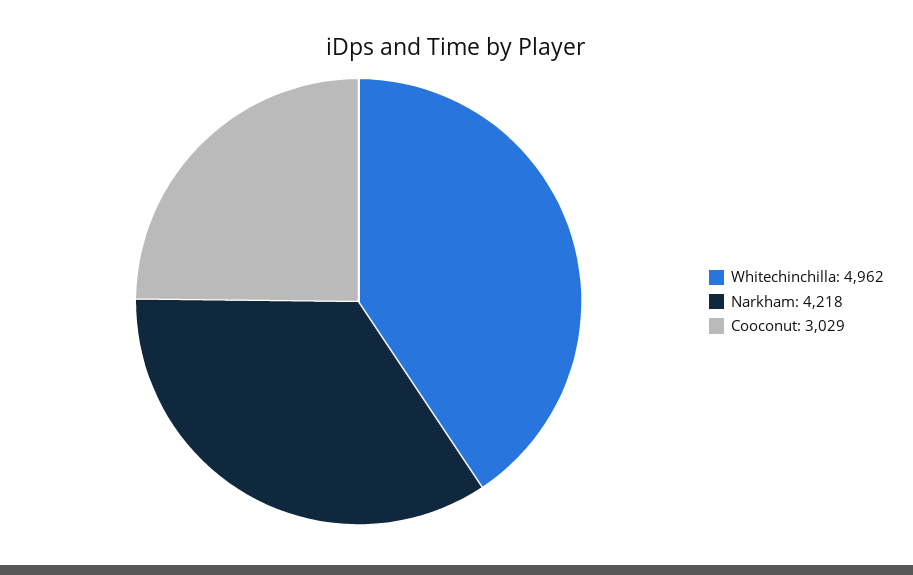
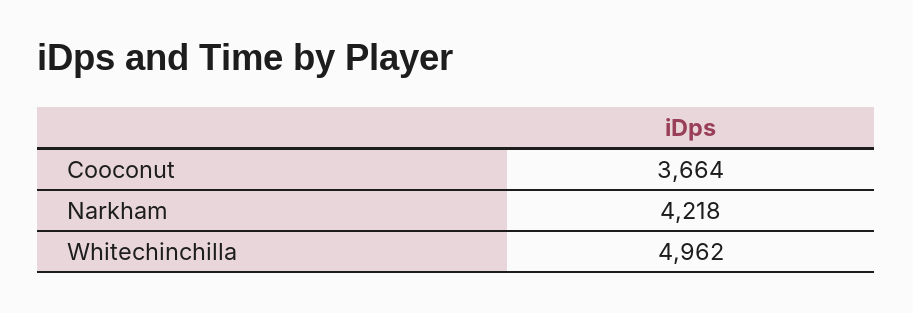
  {
    "Whitechinchilla": 4962,
    "Narkham": 4218,
-   "Cooconut": 3029
+   "Cooconut": 3664
  }

